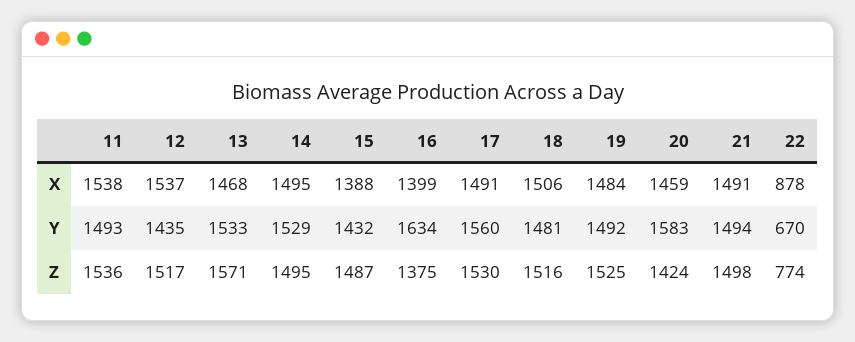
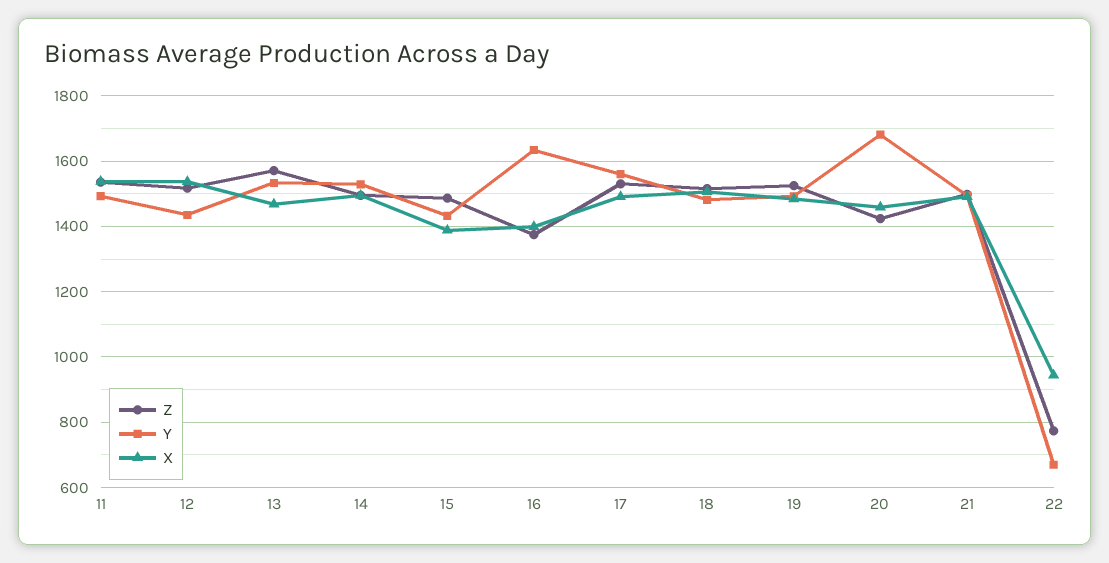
  {
    "X": {
      "11": 1538,
      "12": 1537,
      "13": 1468,
      "14": 1495,
      "15": 1388,
      "16": 1399,
      "17": 1491,
      "18": 1506,
      "19": 1484,
      "20": 1459,
      "21": 1491,
-     "22": 878
+     "22": 940
    },
    "Y": {
      "11": 1493,
      "12": 1435,
      "13": 1533,
      "14": 1529,
      "15": 1432,
      "16": 1634,
      "17": 1560,
      "18": 1481,
      "19": 1492,
-     "20": 1583,
+     "20": 1680,
      "21": 1494,
      "22": 670
    },
    "Z": {
      "11": 1536,
      "12": 1517,
      "13": 1571,
      "14": 1495,
      "15": 1487,
      "16": 1375,
      "17": 1530,
      "18": 1516,
      "19": 1525,
      "20": 1424,
      "21": 1498,
      "22": 774
    }
  }

